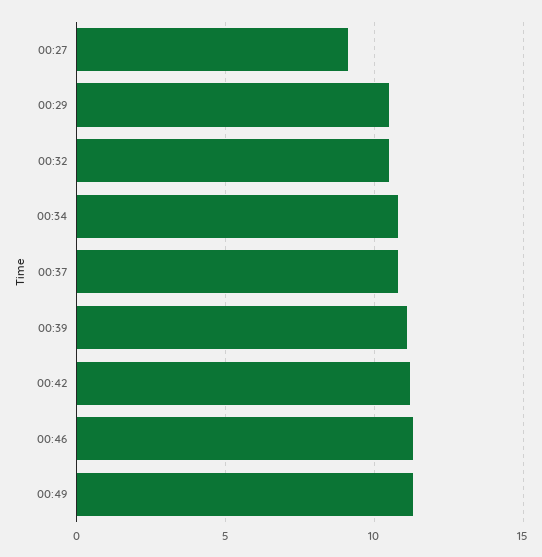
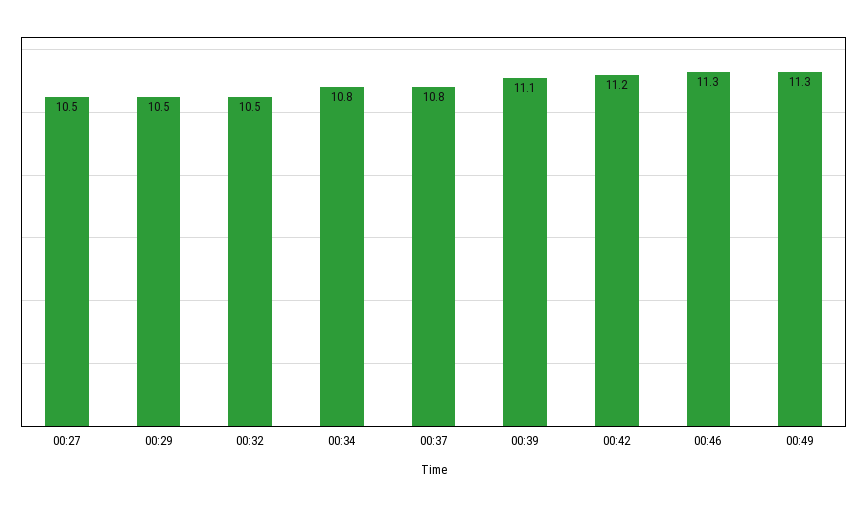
  {
-   "00:27": 9,
+   "00:27": 10.5,
    "00:29": 10.5,
    "00:32": 10.5,
    "00:34": 10.8,
    "00:37": 10.8,
    "00:39": 11.1,
    "00:42": 11.2,
    "00:46": 11.3,
    "00:49": 11.3
  }

